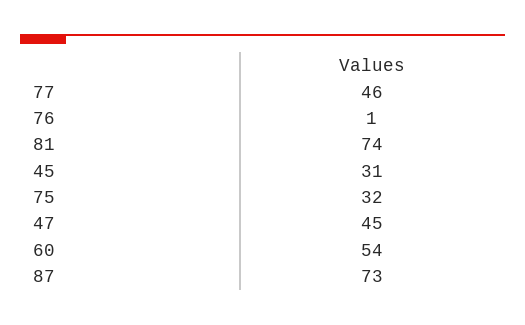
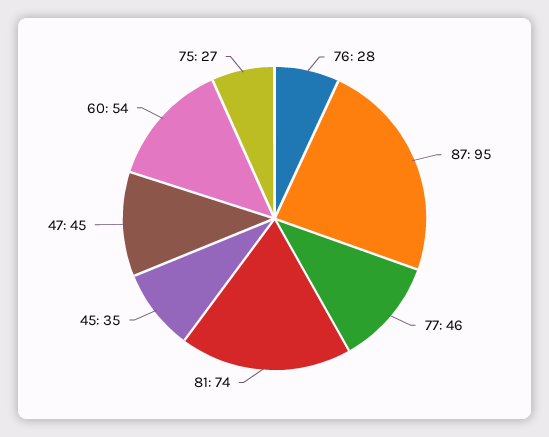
  {
    "77": 46,
-   "76": 1,
+   "76": 28,
    "81": 74,
-   "45": 31,
+   "45": 35,
-   "75": 32,
+   "75": 27,
    "47": 45,
    "60": 54,
-   "87": 73
+   "87": 95
  }

